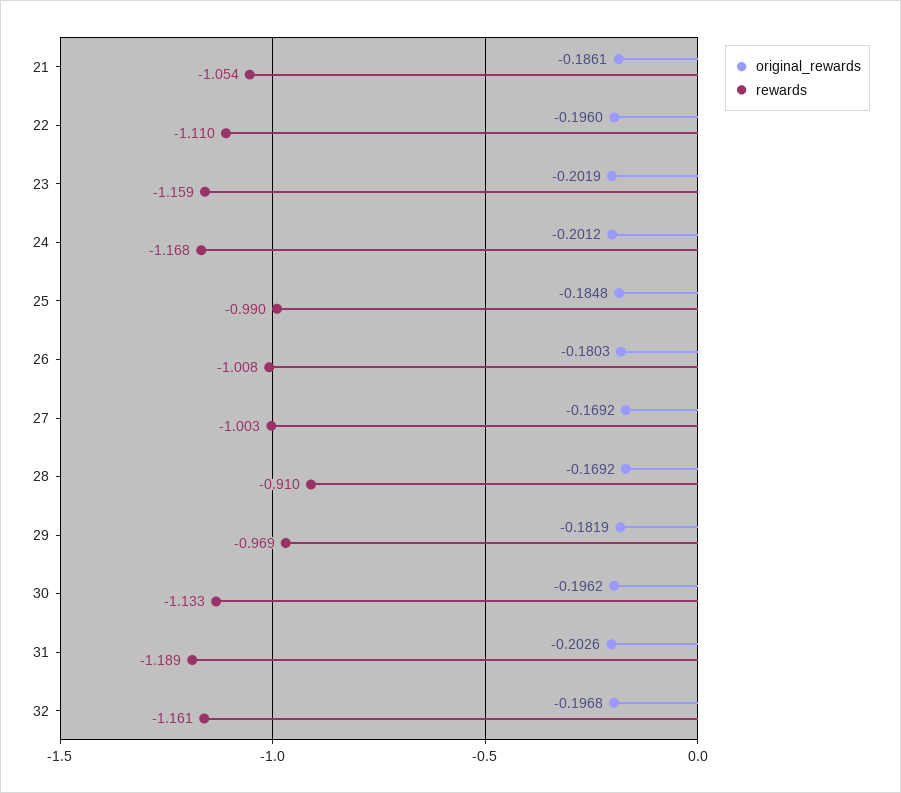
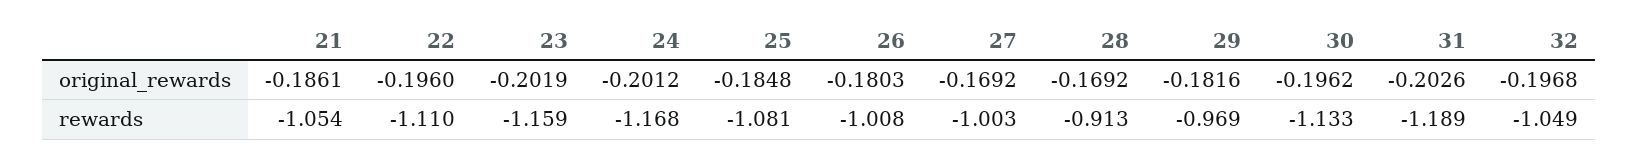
  {
    "original_rewards": {
      "21": -0.1861,
      "22": -0.196,
      "23": -0.2019,
      "24": -0.2012,
      "25": -0.1848,
      "26": -0.1803,
      "27": -0.1692,
      "28": -0.1692,
-     "29": -0.1819,
+     "29": -0.1816,
      "30": -0.1962,
      "31": -0.2026,
      "32": -0.1968
    },
    "rewards": {
      "21": -1.054,
      "22": -1.11,
      "23": -1.159,
      "24": -1.168,
-     "25": -0.99,
+     "25": -1.081,
      "26": -1.008,
      "27": -1.003,
-     "28": -0.91,
+     "28": -0.913,
      "29": -0.969,
      "30": -1.133,
      "31": -1.189,
-     "32": -1.161
+     "32": -1.049
    }
  }

